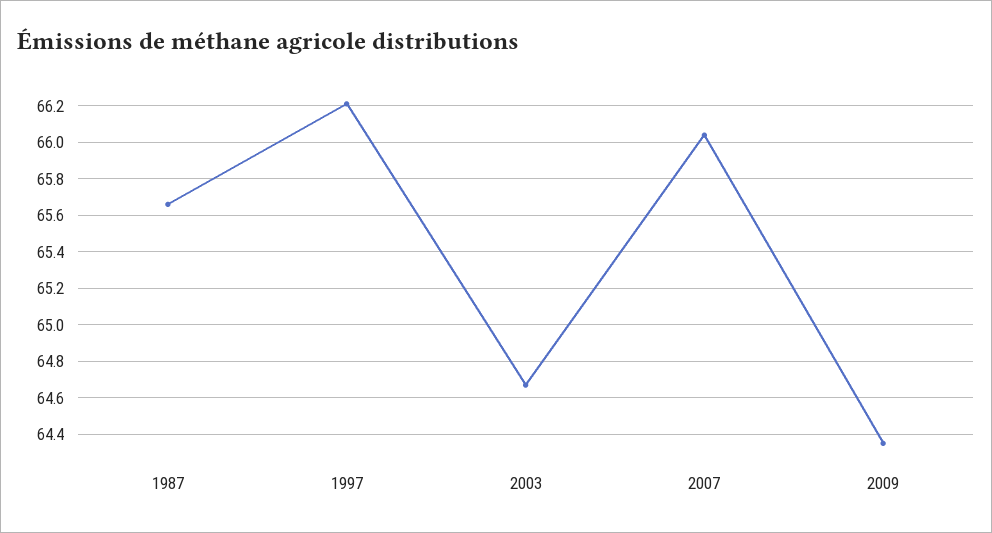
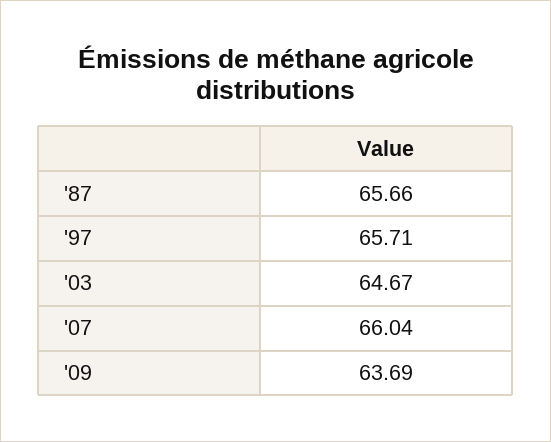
  {
    "1987": 65.66,
-   "1997": 66.2,
+   "1997": 65.71,
    "2003": 64.67,
    "2007": 66.04,
-   "2009": 64.35
+   "2009": 63.69
  }

